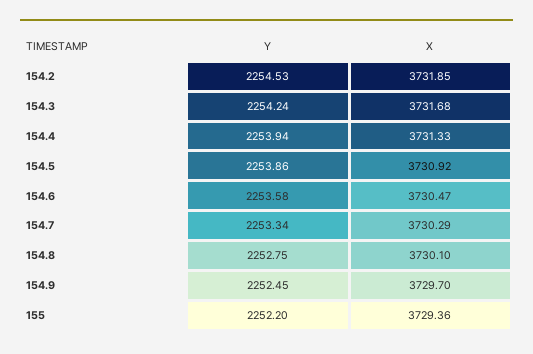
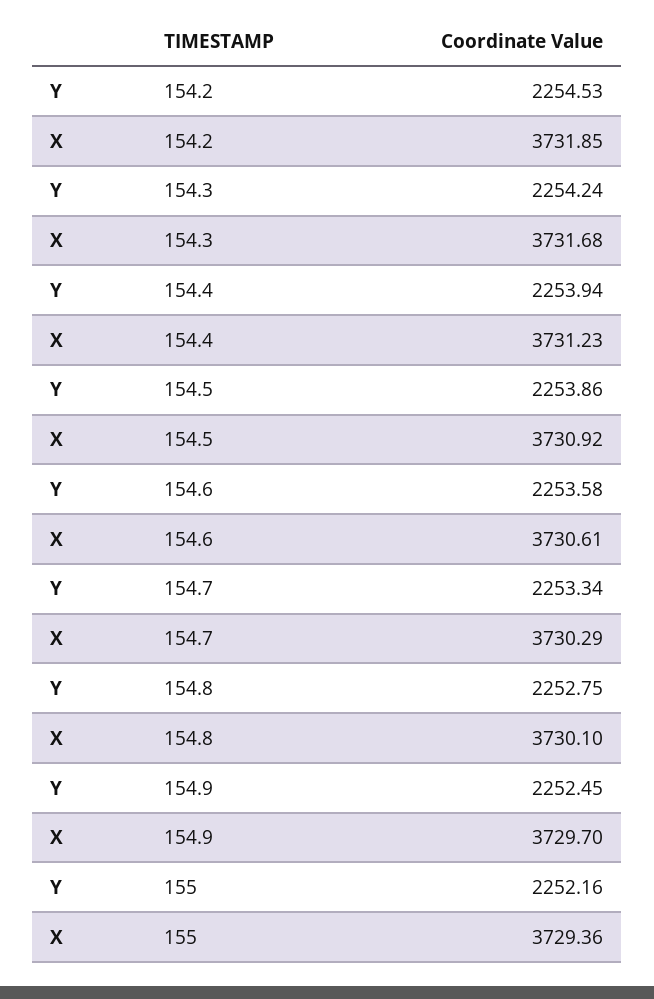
  {
    "Y": {
      "154.2": 2254.53,
      "154.3": 2254.24,
      "154.4": 2253.94,
      "154.5": 2253.86,
      "154.6": 2253.58,
      "154.7": 2253.34,
      "154.8": 2252.75,
      "154.9": 2252.45,
-     "155": 2252.2
+     "155": 2252.16
    },
    "X": {
      "154.2": 3731.85,
      "154.3": 3731.68,
-     "154.4": 3731.33,
+     "154.4": 3731.23,
      "154.5": 3730.92,
-     "154.6": 3730.47,
+     "154.6": 3730.61,
      "154.7": 3730.29,
      "154.8": 3730.1,
      "154.9": 3729.7,
      "155": 3729.36
    }
  }

